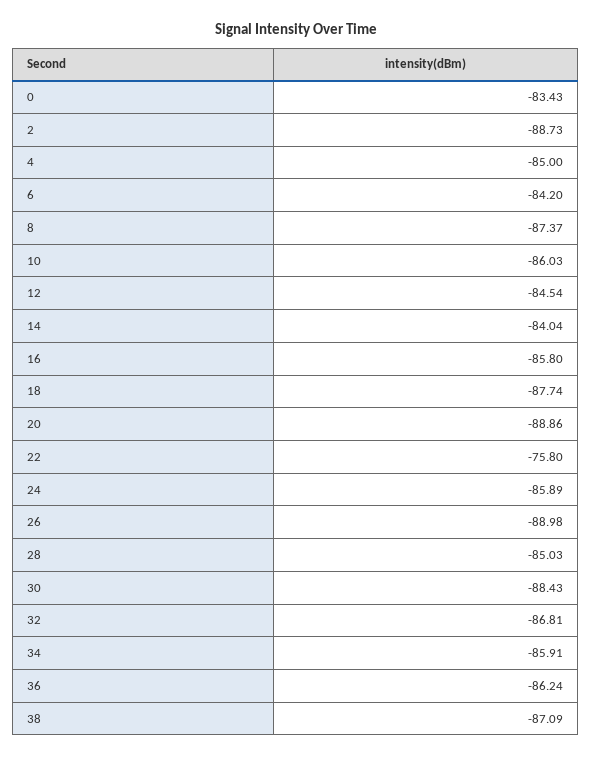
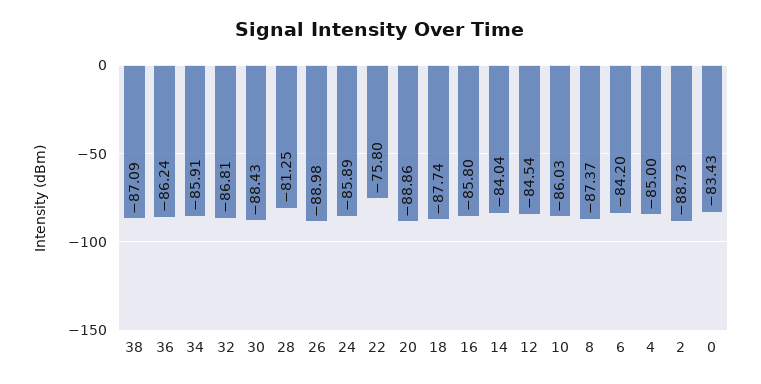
  {
    "0": -83.43,
    "2": -88.73,
    "4": -85,
    "6": -84.2,
    "8": -87.37,
    "10": -86.03,
    "12": -84.54,
    "14": -84.04,
    "16": -85.8,
    "18": -87.74,
    "20": -88.86,
    "22": -75.8,
    "24": -85.89,
    "26": -88.98,
-   "28": -85.03,
+   "28": -81.25,
    "30": -88.43,
    "32": -86.81,
    "34": -85.91,
    "36": -86.24,
    "38": -87.09
  }

